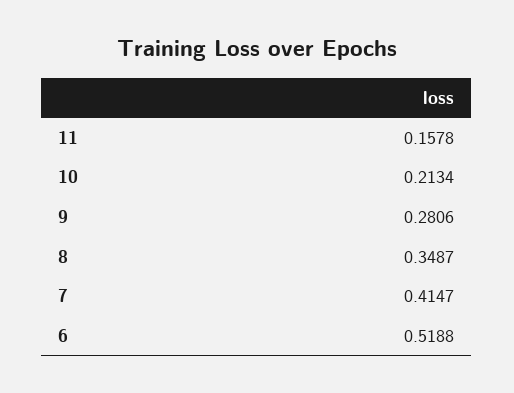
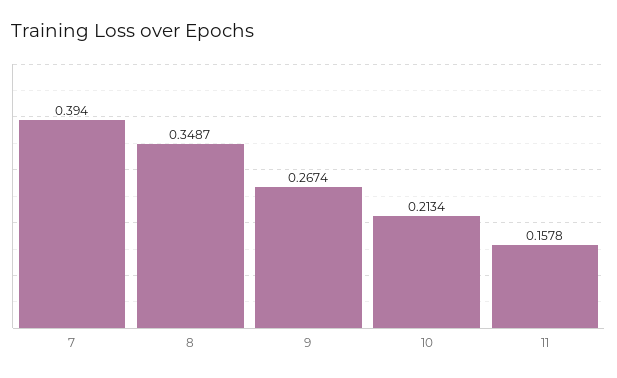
  {
    "11": 0.1578,
    "10": 0.2134,
-   "9": 0.2806,
+   "9": 0.2674,
    "8": 0.3487,
-   "7": 0.4147,
+   "7": 0.394
-   "6": 0.5188
  }

